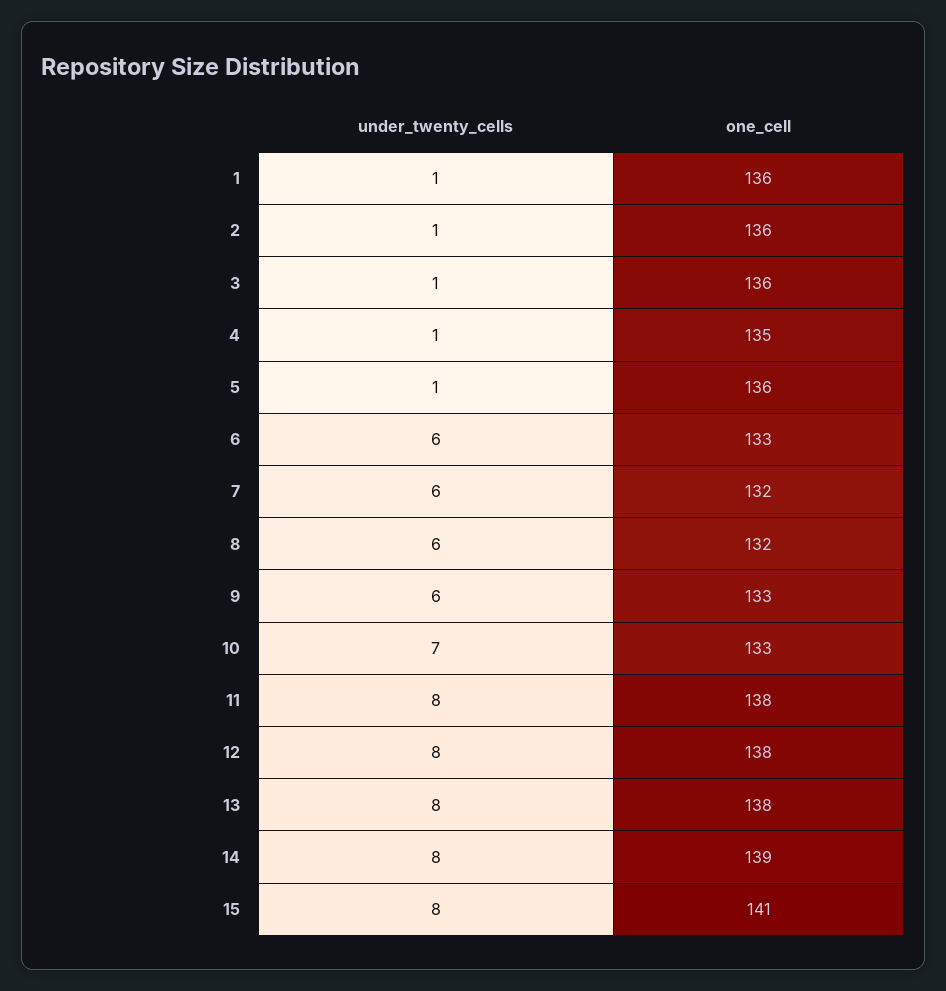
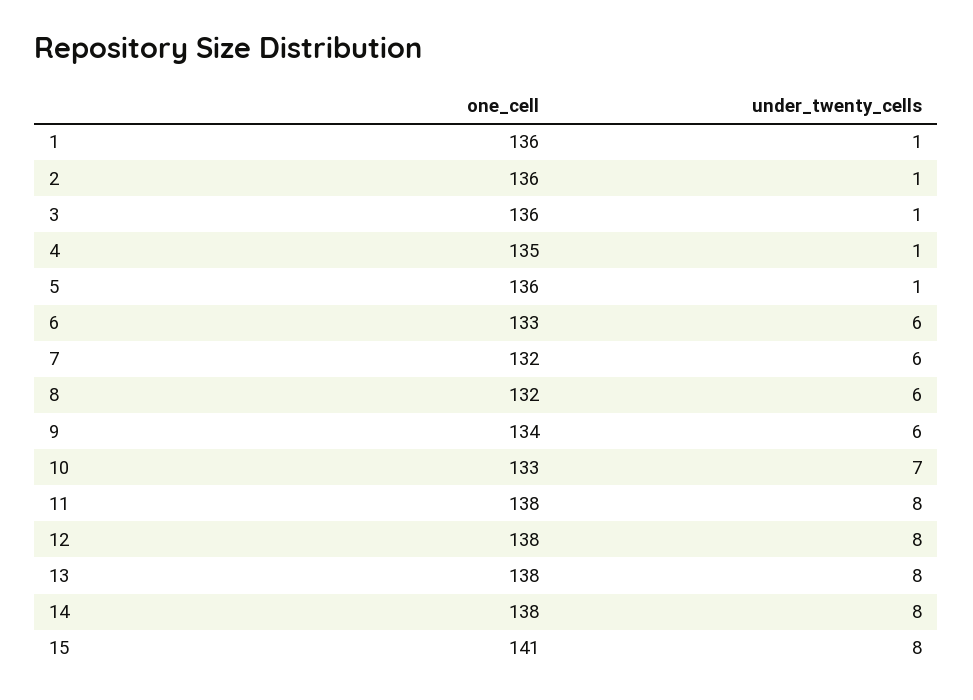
  {
    "under_twenty_cells": {
      "1": 1,
      "2": 1,
      "3": 1,
      "4": 1,
      "5": 1,
      "6": 6,
      "7": 6,
      "8": 6,
      "9": 6,
      "10": 7,
      "11": 8,
      "12": 8,
      "13": 8,
      "14": 8,
      "15": 8
    },
    "one_cell": {
      "1": 136,
      "2": 136,
      "3": 136,
      "4": 135,
      "5": 136,
      "6": 133,
      "7": 132,
      "8": 132,
-     "9": 133,
+     "9": 134,
      "10": 133,
      "11": 138,
      "12": 138,
      "13": 138,
-     "14": 139,
+     "14": 138,
      "15": 141
    }
  }

